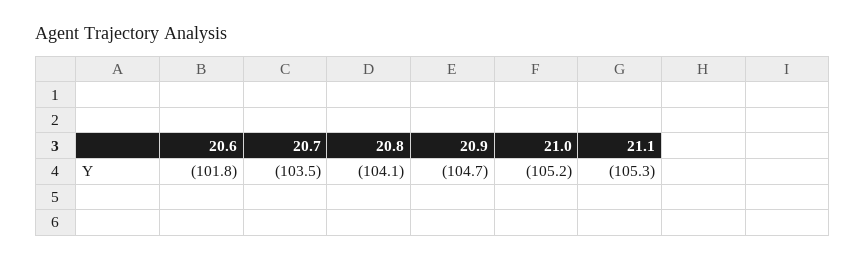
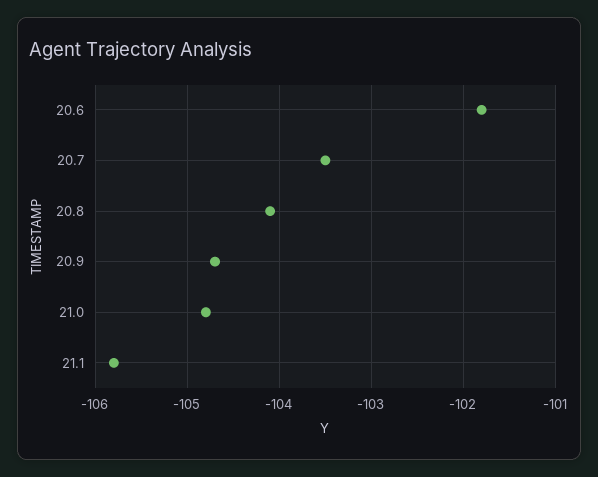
  {
    "20.6": -101.8,
    "20.7": -103.5,
    "20.8": -104.1,
    "20.9": -104.7,
-   "21.0": -105.2,
+   "21.0": -104.8,
-   "21.1": -105.3
+   "21.1": -105.8
  }

